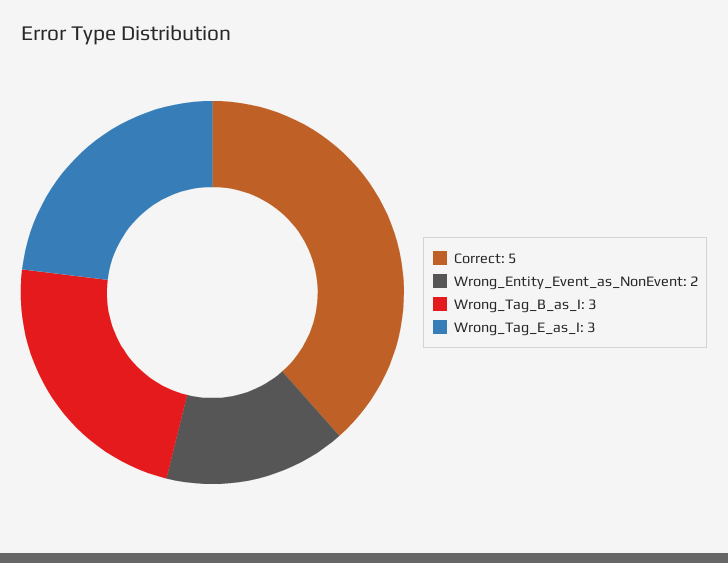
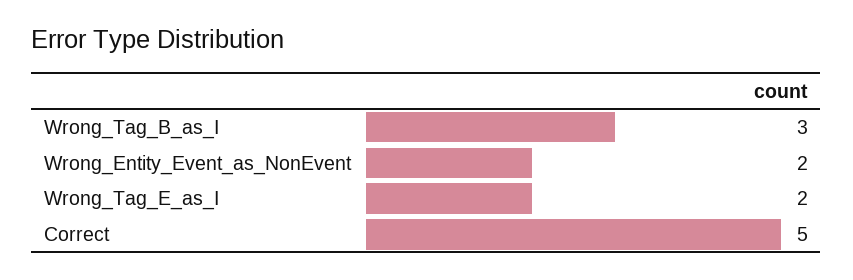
  {
    "Correct": 5,
    "Wrong_Entity_Event_as_NonEvent": 2,
    "Wrong_Tag_B_as_I": 3,
-   "Wrong_Tag_E_as_I": 3
+   "Wrong_Tag_E_as_I": 2
  }

